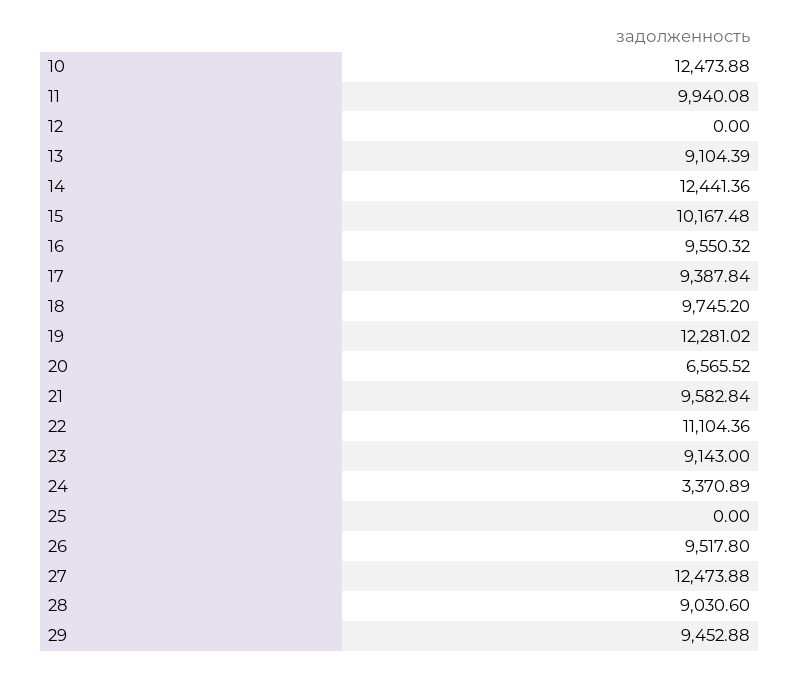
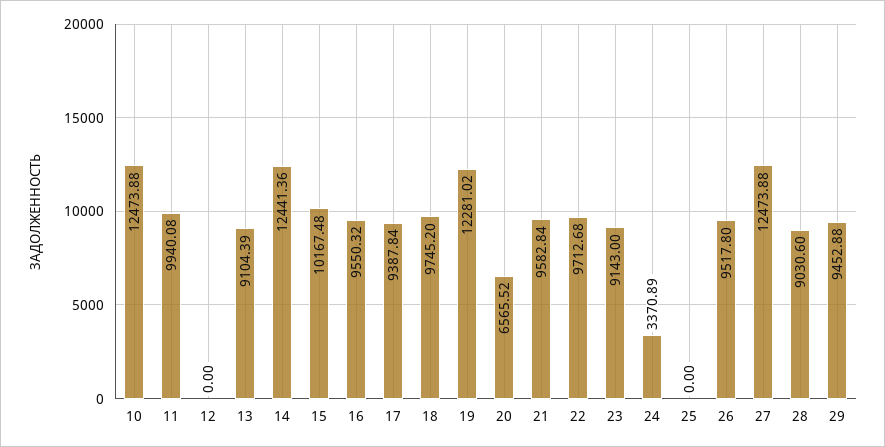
  {
    "10": 12473.88,
    "11": 9940.08,
    "12": 0,
    "13": 9104.39,
    "14": 12441.36,
    "15": 10167.48,
    "16": 9550.32,
    "17": 9387.84,
    "18": 9745.2,
    "19": 12281.02,
    "20": 6565.52,
    "21": 9582.84,
-   "22": 11104.36,
+   "22": 9712.68,
    "23": 9143,
    "24": 3370.89,
    "25": 0,
    "26": 9517.8,
    "27": 12473.88,
    "28": 9030.6,
    "29": 9452.88
  }

